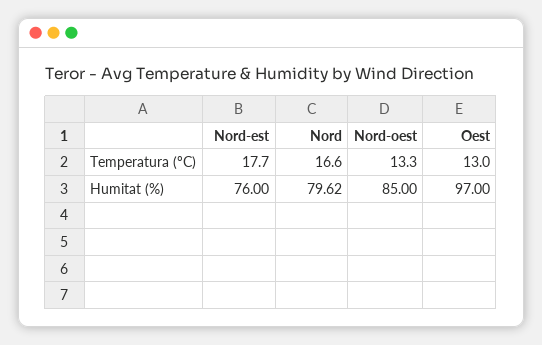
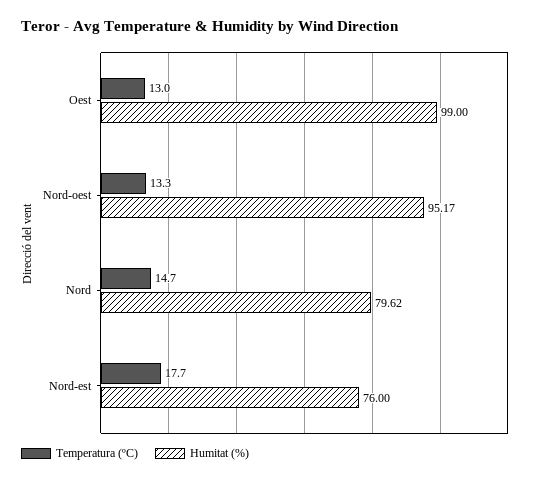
  {
    "Temperatura (ºC)": {
      "Nord-est": 17.7,
-     "Nord": 16.6,
+     "Nord": 14.7,
      "Nord-oest": 13.3,
      "Oest": 13
    },
    "Humitat (%)": {
      "Nord-est": 76,
      "Nord": 79.62,
-     "Nord-oest": 85,
+     "Nord-oest": 95.17,
-     "Oest": 97
+     "Oest": 99
    }
  }

